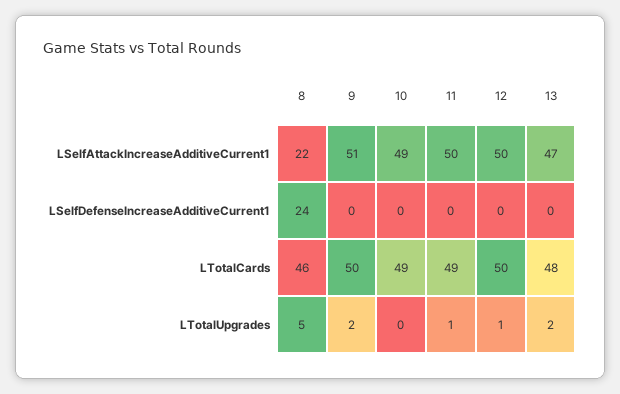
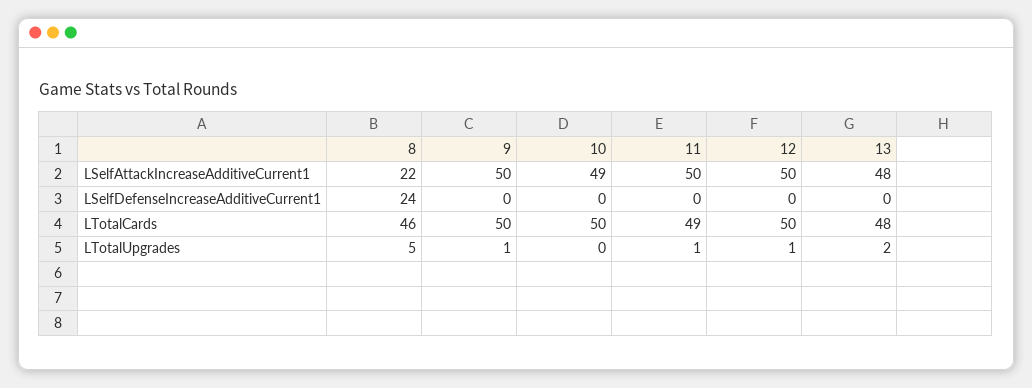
  {
    "8": {
      "LSelfAttackIncreaseAdditiveCurrent1": 22,
      "LSelfDefenseIncreaseAdditiveCurrent1": 24,
      "LTotalCards": 46,
      "LTotalUpgrades": 5
    },
    "9": {
-     "LSelfAttackIncreaseAdditiveCurrent1": 51,
+     "LSelfAttackIncreaseAdditiveCurrent1": 50,
      "LSelfDefenseIncreaseAdditiveCurrent1": 0,
      "LTotalCards": 50,
-     "LTotalUpgrades": 2
+     "LTotalUpgrades": 1
    },
    "10": {
      "LSelfAttackIncreaseAdditiveCurrent1": 49,
      "LSelfDefenseIncreaseAdditiveCurrent1": 0,
-     "LTotalCards": 49,
+     "LTotalCards": 50,
      "LTotalUpgrades": 0
    },
    "11": {
      "LSelfAttackIncreaseAdditiveCurrent1": 50,
      "LSelfDefenseIncreaseAdditiveCurrent1": 0,
      "LTotalCards": 49,
      "LTotalUpgrades": 1
    },
    "12": {
      "LSelfAttackIncreaseAdditiveCurrent1": 50,
      "LSelfDefenseIncreaseAdditiveCurrent1": 0,
      "LTotalCards": 50,
      "LTotalUpgrades": 1
    },
    "13": {
-     "LSelfAttackIncreaseAdditiveCurrent1": 47,
+     "LSelfAttackIncreaseAdditiveCurrent1": 48,
      "LSelfDefenseIncreaseAdditiveCurrent1": 0,
      "LTotalCards": 48,
      "LTotalUpgrades": 2
    }
  }

